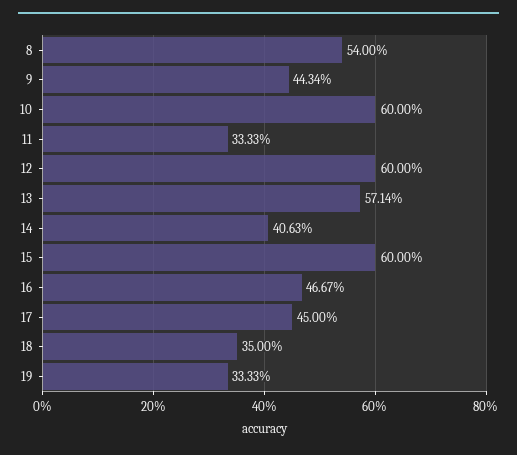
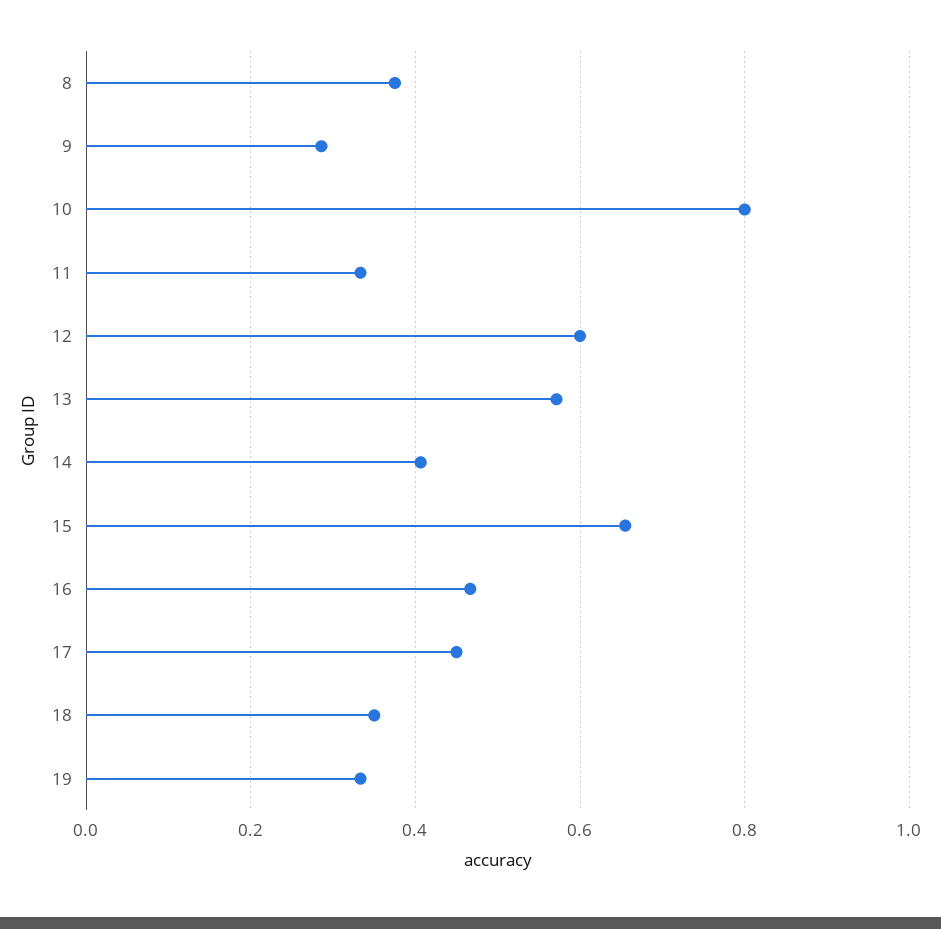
  {
-   "8": 0.54,
+   "8": 0.38,
-   "9": 0.4434,
+   "9": 0.28,
-   "10": 0.6,
+   "10": 0.8,
    "11": 0.3333,
    "12": 0.6,
    "13": 0.5714,
    "14": 0.4063,
-   "15": 0.6,
+   "15": 0.66,
    "16": 0.4667,
    "17": 0.45,
    "18": 0.35,
    "19": 0.3333
  }

